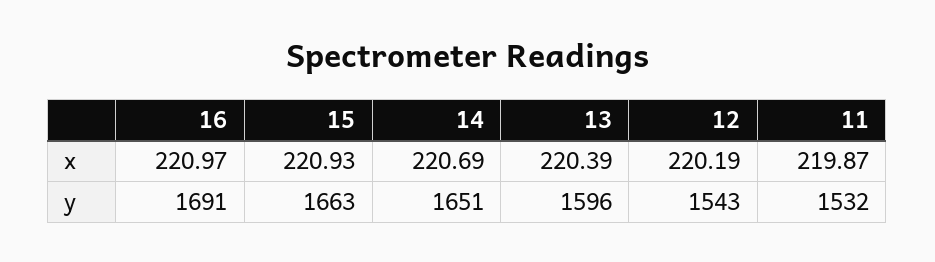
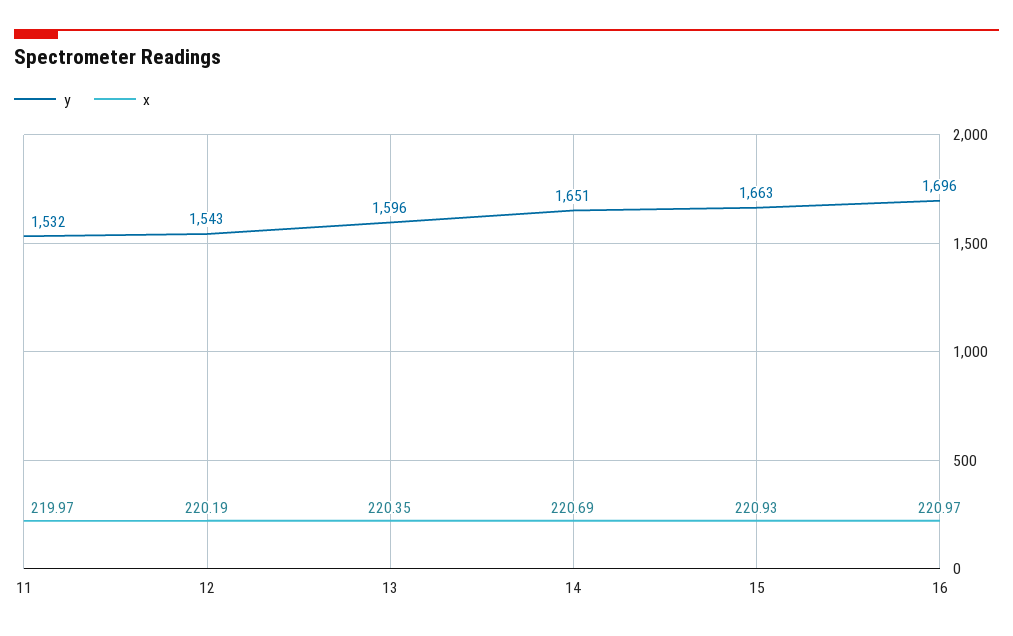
  {
    "x": {
      "16": 220.97,
      "15": 220.93,
      "14": 220.69,
-     "13": 220.39,
+     "13": 220.35,
      "12": 220.19,
-     "11": 219.87
+     "11": 219.97
    },
    "y": {
-     "16": 1691,
+     "16": 1696,
      "15": 1663,
      "14": 1651,
      "13": 1596,
      "12": 1543,
      "11": 1532
    }
  }

